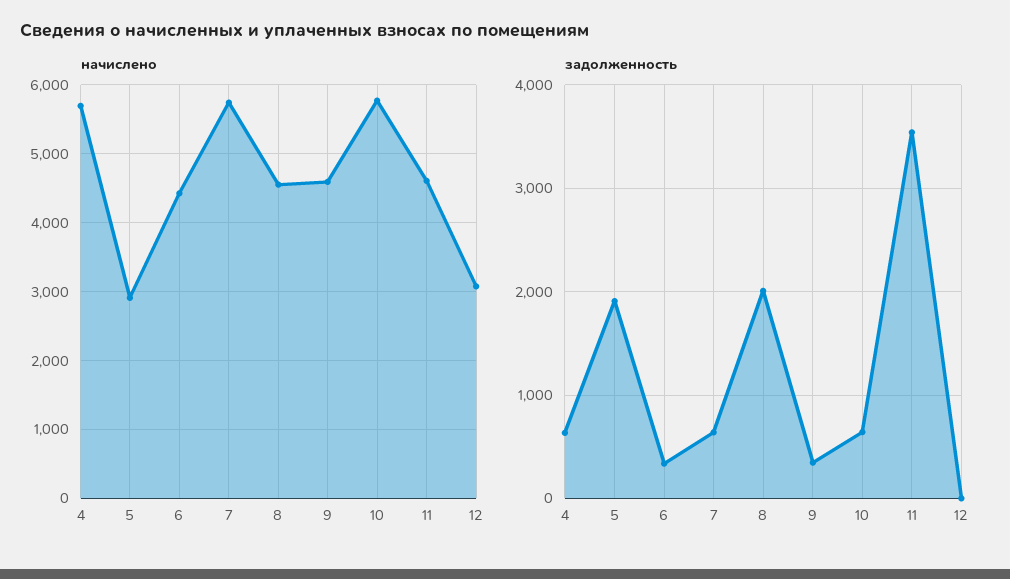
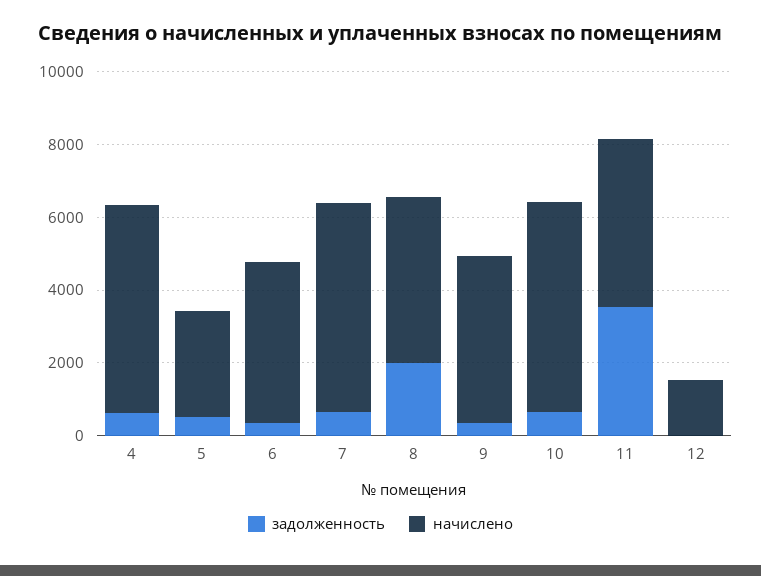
  {
    "начислено": {
      "4": 5700,
      "5": 2900,
      "6": 4400,
      "7": 5700,
      "8": 4600,
      "9": 4600,
      "10": 5800,
      "11": 4600,
-     "12": 3100
+     "12": 1500
    },
    "задолженность": {
      "4": 600,
-     "5": 1900,
+     "5": 500,
      "6": 300,
      "7": 600,
      "8": 2000,
      "9": 300,
      "10": 600,
      "11": 3500,
      "12": 0
    }
  }

